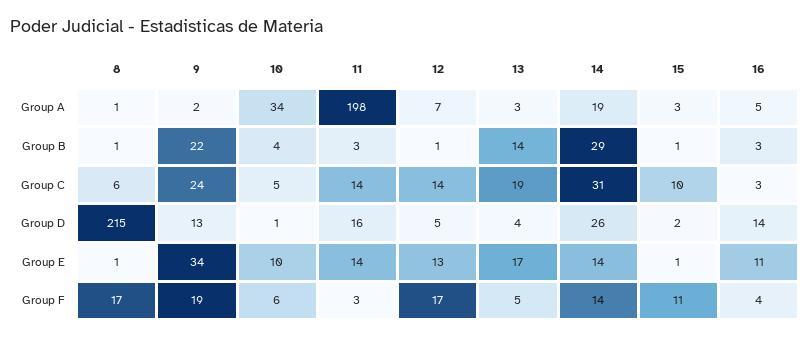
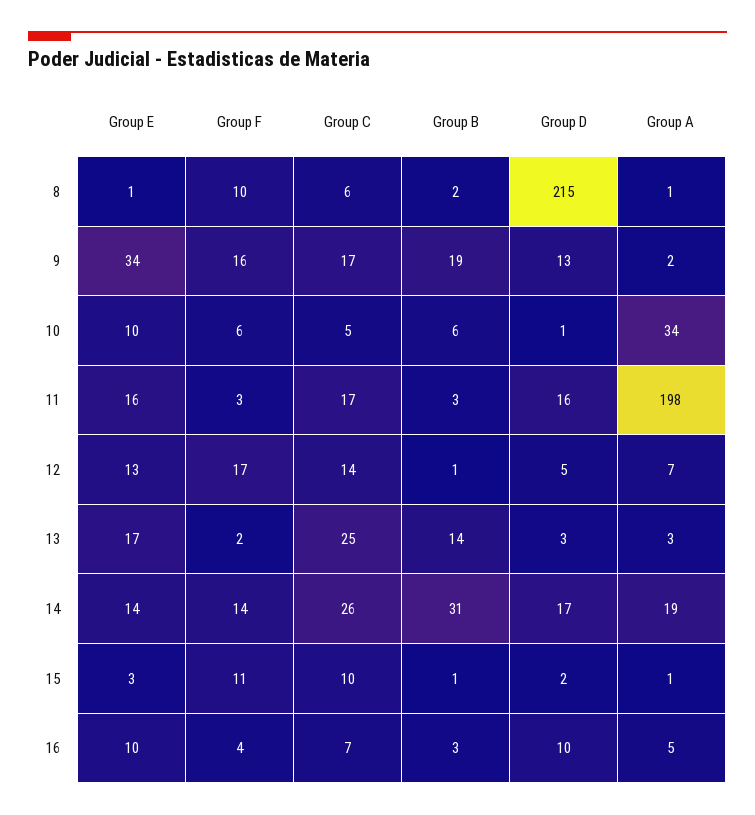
  {
    "8": {
      "Group A": 1,
-     "Group B": 1,
+     "Group B": 2,
      "Group C": 6,
      "Group D": 215,
      "Group E": 1,
-     "Group F": 17
+     "Group F": 10
    },
    "9": {
      "Group A": 2,
-     "Group B": 22,
+     "Group B": 19,
-     "Group C": 24,
+     "Group C": 17,
      "Group D": 13,
      "Group E": 34,
-     "Group F": 19
+     "Group F": 16
    },
    "10": {
      "Group A": 34,
-     "Group B": 4,
+     "Group B": 6,
      "Group C": 5,
      "Group D": 1,
      "Group E": 10,
      "Group F": 6
    },
    "11": {
      "Group A": 198,
      "Group B": 3,
-     "Group C": 14,
+     "Group C": 17,
      "Group D": 16,
-     "Group E": 14,
+     "Group E": 16,
      "Group F": 3
    },
    "12": {
      "Group A": 7,
      "Group B": 1,
      "Group C": 14,
      "Group D": 5,
      "Group E": 13,
      "Group F": 17
    },
    "13": {
      "Group A": 3,
      "Group B": 14,
-     "Group C": 19,
+     "Group C": 25,
-     "Group D": 4,
+     "Group D": 3,
      "Group E": 17,
-     "Group F": 5
+     "Group F": 2
    },
    "14": {
      "Group A": 19,
-     "Group B": 29,
+     "Group B": 31,
-     "Group C": 31,
+     "Group C": 26,
-     "Group D": 26,
+     "Group D": 17,
      "Group E": 14,
      "Group F": 14
    },
    "15": {
-     "Group A": 3,
+     "Group A": 1,
      "Group B": 1,
      "Group C": 10,
      "Group D": 2,
-     "Group E": 1,
+     "Group E": 3,
      "Group F": 11
    },
    "16": {
      "Group A": 5,
      "Group B": 3,
-     "Group C": 3,
+     "Group C": 7,
-     "Group D": 14,
+     "Group D": 10,
-     "Group E": 11,
+     "Group E": 10,
      "Group F": 4
    }
  }

